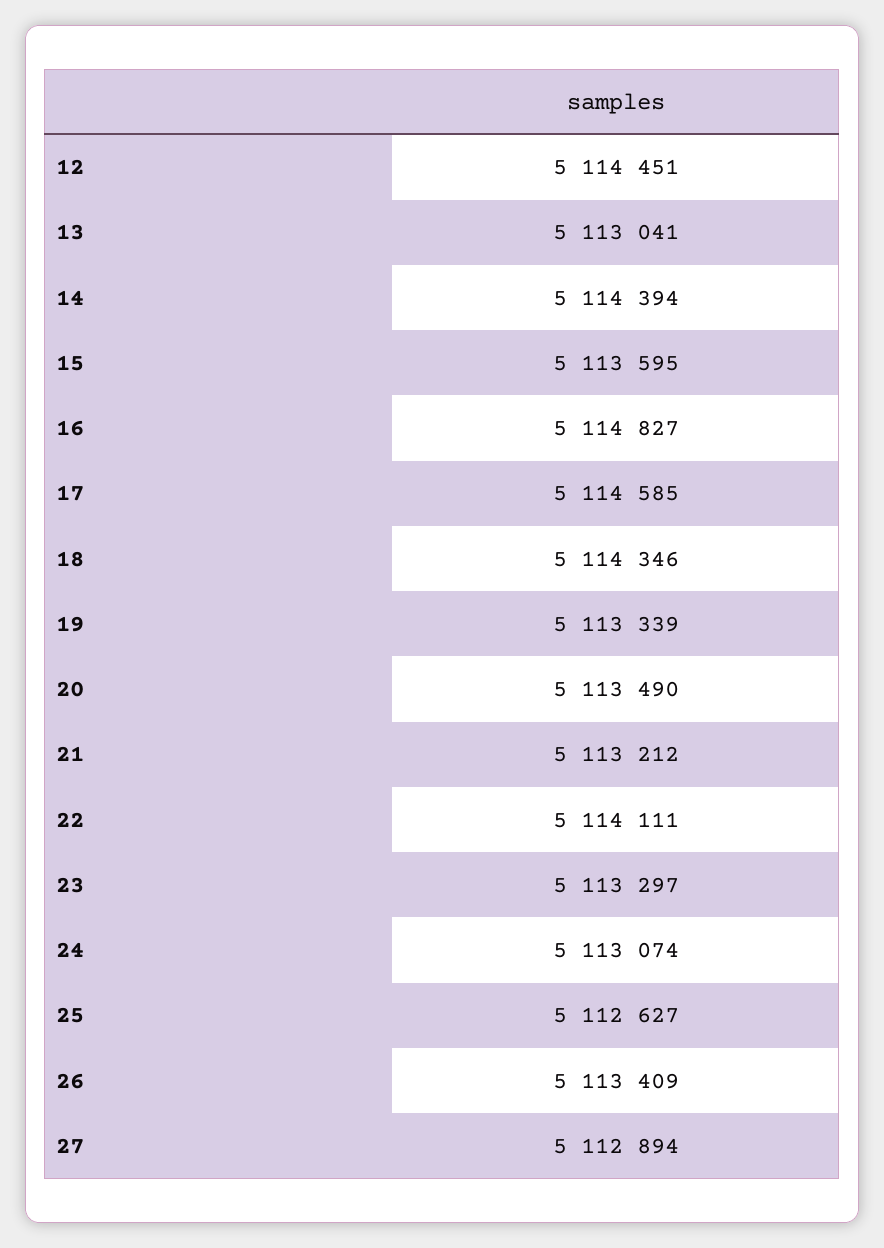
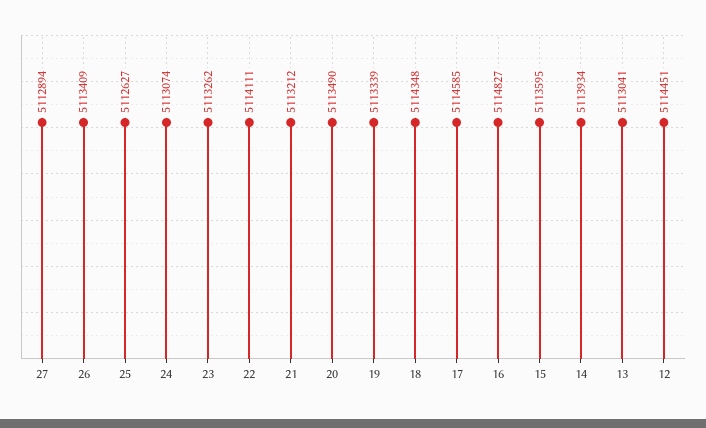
  {
    "12": 5114451,
    "13": 5113041,
-   "14": 5114394,
+   "14": 5113934,
    "15": 5113595,
    "16": 5114827,
    "17": 5114585,
-   "18": 5114346,
+   "18": 5114348,
    "19": 5113339,
    "20": 5113490,
    "21": 5113212,
    "22": 5114111,
-   "23": 5113297,
+   "23": 5113262,
    "24": 5113074,
    "25": 5112627,
    "26": 5113409,
    "27": 5112894
  }

